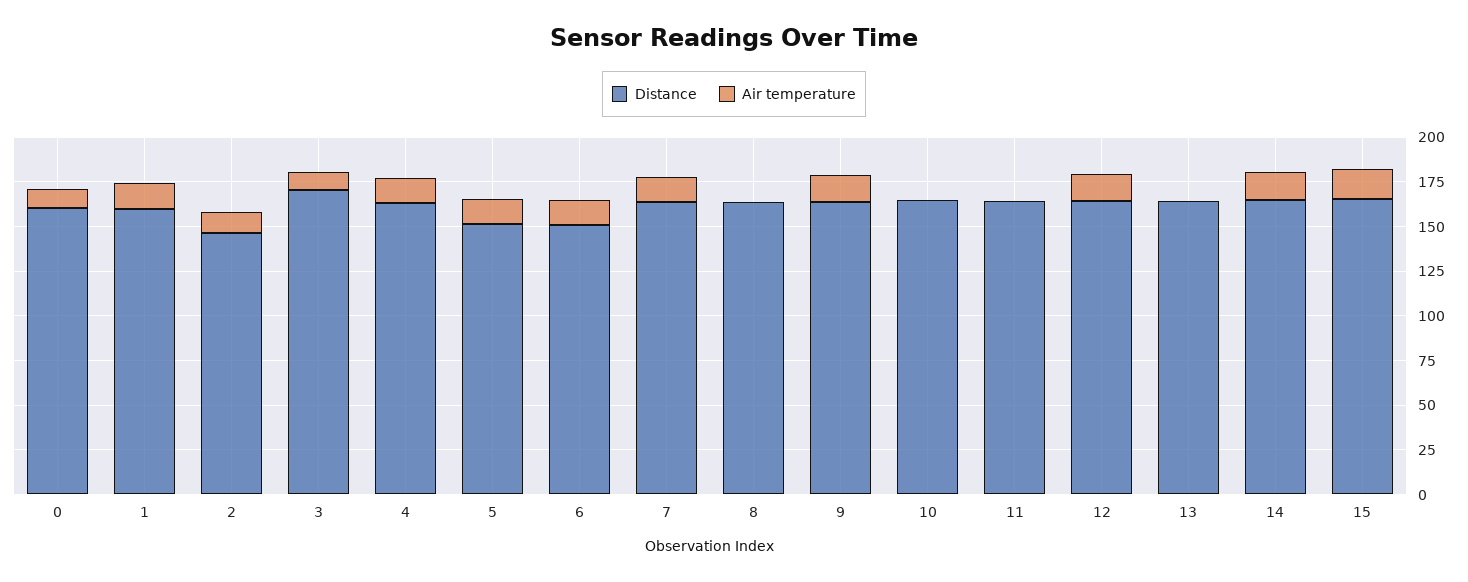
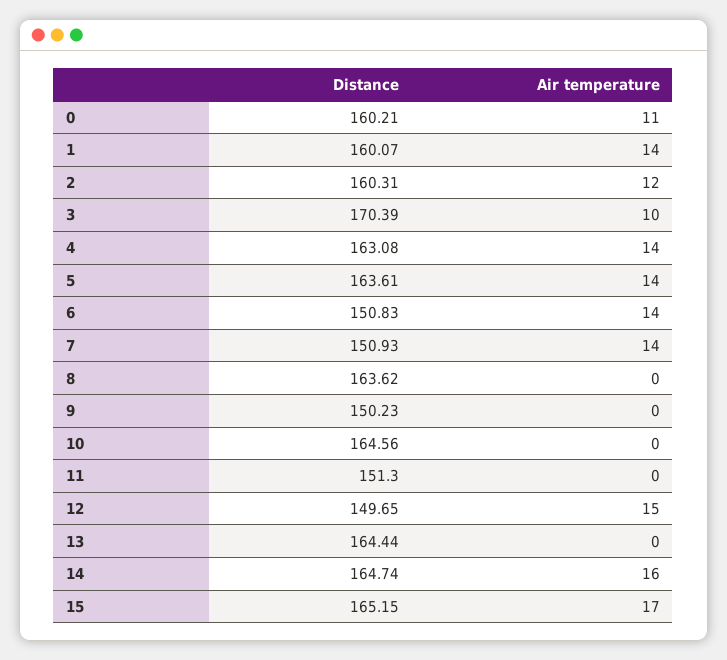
  {
    "Distance": {
      "0": 160.21,
      "1": 160.07,
-     "2": 145,
+     "2": 160.31,
      "3": 170.39,
      "4": 163.08,
-     "5": 150,
+     "5": 163.61,
      "6": 150.83,
-     "7": 165,
+     "7": 150.93,
      "8": 163.62,
-     "9": 165,
+     "9": 150.23,
      "10": 164.56,
-     "11": 165,
+     "11": 151.3,
-     "12": 165,
+     "12": 149.65,
      "13": 164.44,
      "14": 164.74,
      "15": 165.15
    },
    "Air temperature": {
      "0": 11,
      "1": 14,
      "2": 12,
      "3": 10,
      "4": 14,
      "5": 14,
      "6": 14,
      "7": 14,
      "8": 0,
-     "9": 15,
+     "9": 0,
      "10": 0,
      "11": 0,
      "12": 15,
      "13": 0,
      "14": 16,
      "15": 17
    }
  }

